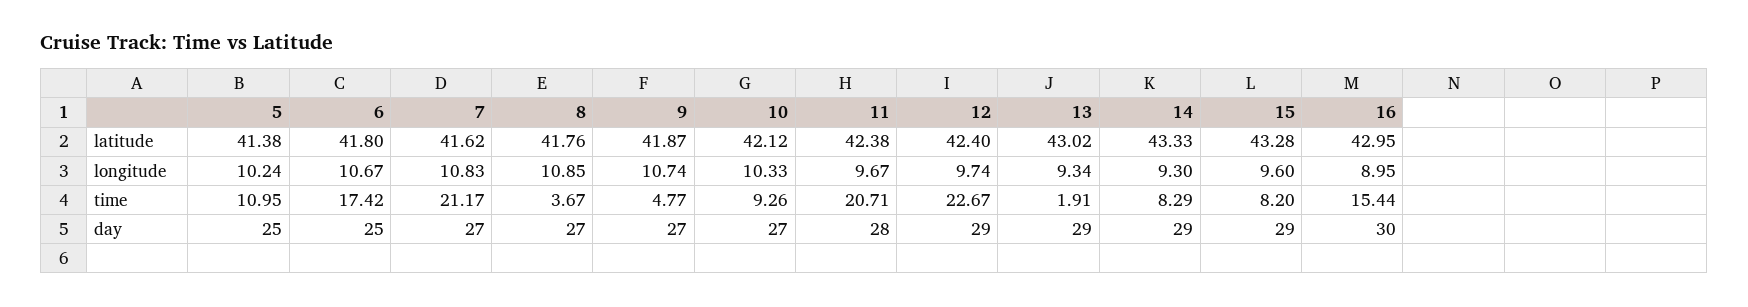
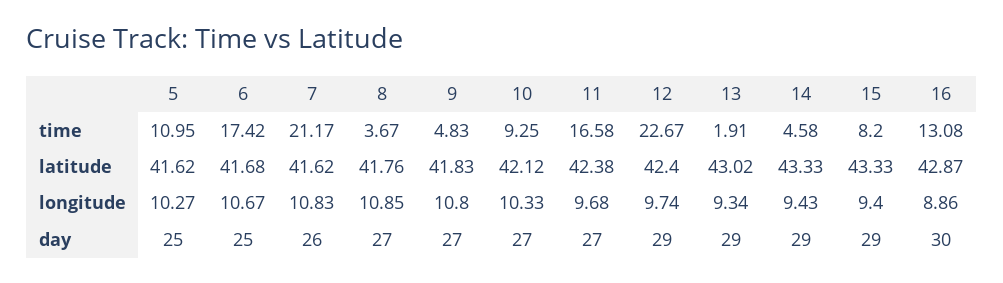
  {
    "5": {
-     "latitude": 41.38,
+     "latitude": 41.62,
-     "longitude": 10.24,
+     "longitude": 10.27,
      "time": 10.95,
      "day": 25
    },
    "6": {
-     "latitude": 41.8,
+     "latitude": 41.68,
      "longitude": 10.67,
      "time": 17.42,
      "day": 25
    },
    "7": {
      "latitude": 41.62,
      "longitude": 10.83,
      "time": 21.17,
-     "day": 27
+     "day": 26
    },
    "8": {
      "latitude": 41.76,
      "longitude": 10.85,
      "time": 3.67,
      "day": 27
    },
    "9": {
-     "latitude": 41.87,
+     "latitude": 41.83,
-     "longitude": 10.74,
+     "longitude": 10.8,
-     "time": 4.77,
+     "time": 4.83,
      "day": 27
    },
    "10": {
      "latitude": 42.12,
      "longitude": 10.33,
-     "time": 9.26,
+     "time": 9.25,
      "day": 27
    },
    "11": {
      "latitude": 42.38,
-     "longitude": 9.67,
+     "longitude": 9.68,
-     "time": 20.71,
+     "time": 16.58,
-     "day": 28
+     "day": 27
    },
    "12": {
      "latitude": 42.4,
      "longitude": 9.74,
      "time": 22.67,
      "day": 29
    },
    "13": {
      "latitude": 43.02,
      "longitude": 9.34,
      "time": 1.91,
      "day": 29
    },
    "14": {
      "latitude": 43.33,
-     "longitude": 9.3,
+     "longitude": 9.43,
-     "time": 8.29,
+     "time": 4.58,
      "day": 29
    },
    "15": {
-     "latitude": 43.28,
+     "latitude": 43.33,
-     "longitude": 9.6,
+     "longitude": 9.4,
      "time": 8.2,
      "day": 29
    },
    "16": {
-     "latitude": 42.95,
+     "latitude": 42.87,
-     "longitude": 8.95,
+     "longitude": 8.86,
-     "time": 15.44,
+     "time": 13.08,
      "day": 30
    }
  }

